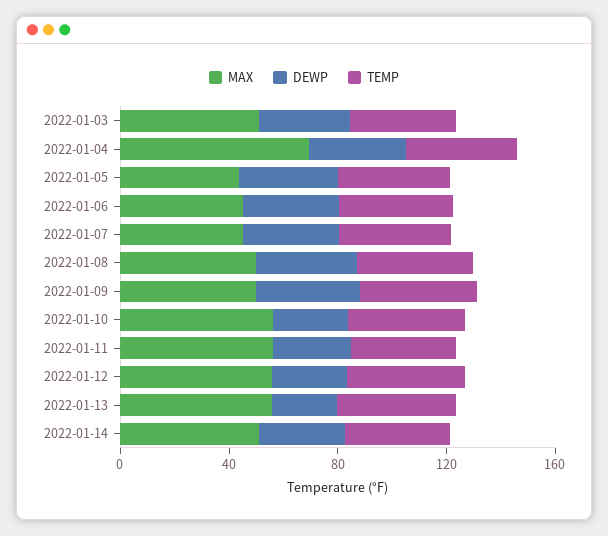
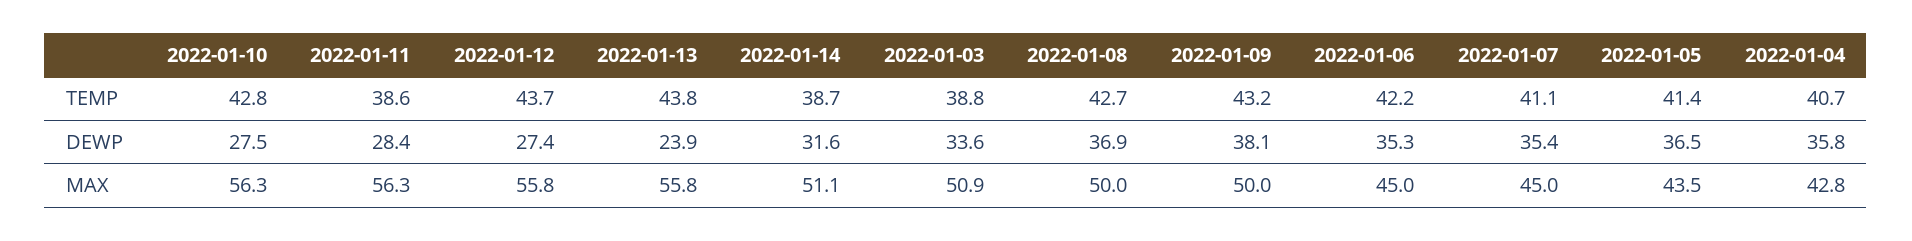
  {
    "MAX": {
      "2022-01-03": 50.9,
-     "2022-01-04": 70,
+     "2022-01-04": 42.8,
      "2022-01-05": 43.5,
      "2022-01-06": 45,
      "2022-01-07": 45,
      "2022-01-08": 50,
      "2022-01-09": 50,
      "2022-01-10": 56.3,
      "2022-01-11": 56.3,
      "2022-01-12": 55.8,
      "2022-01-13": 55.8,
      "2022-01-14": 51.1
    },
    "DEWP": {
      "2022-01-03": 33.6,
      "2022-01-04": 35.8,
      "2022-01-05": 36.5,
      "2022-01-06": 35.3,
      "2022-01-07": 35.4,
      "2022-01-08": 36.9,
      "2022-01-09": 38.1,
      "2022-01-10": 27.5,
      "2022-01-11": 28.4,
      "2022-01-12": 27.4,
      "2022-01-13": 23.9,
      "2022-01-14": 31.6
    },
    "TEMP": {
      "2022-01-03": 38.8,
      "2022-01-04": 40.7,
      "2022-01-05": 41.4,
      "2022-01-06": 42.2,
      "2022-01-07": 41.1,
      "2022-01-08": 42.7,
      "2022-01-09": 43.2,
      "2022-01-10": 42.8,
      "2022-01-11": 38.6,
      "2022-01-12": 43.7,
      "2022-01-13": 43.8,
      "2022-01-14": 38.7
    }
  }

